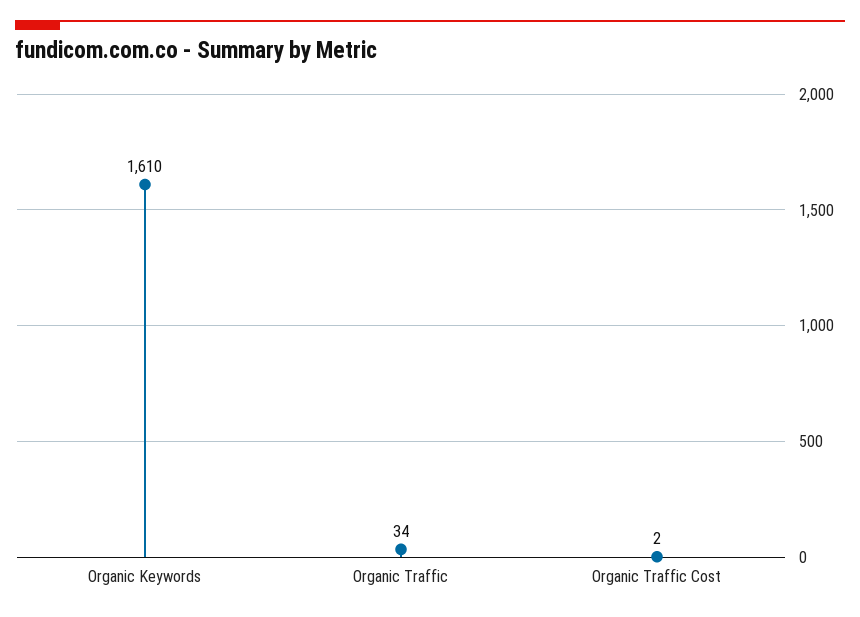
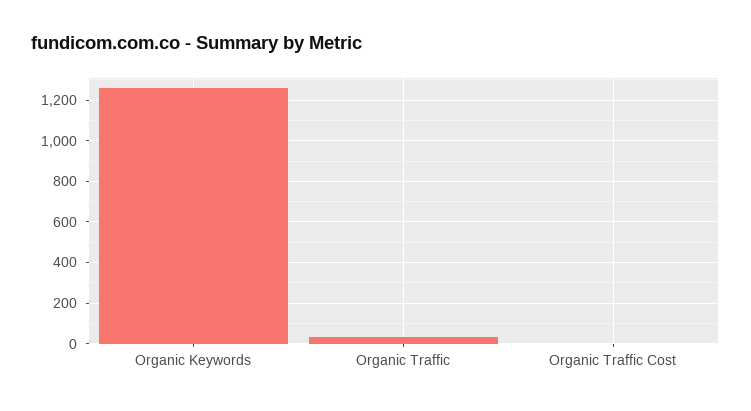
  {
-   "Organic Keywords": 1610,
+   "Organic Keywords": 1250,
    "Organic Traffic": 34,
    "Organic Traffic Cost": 2
  }

